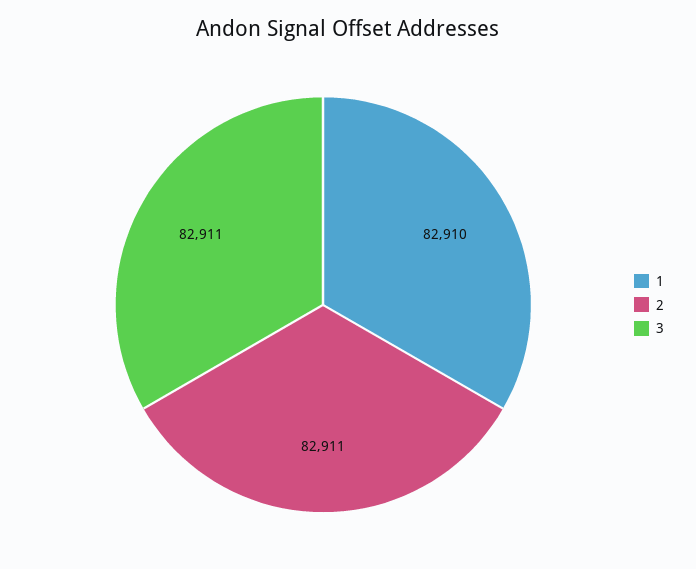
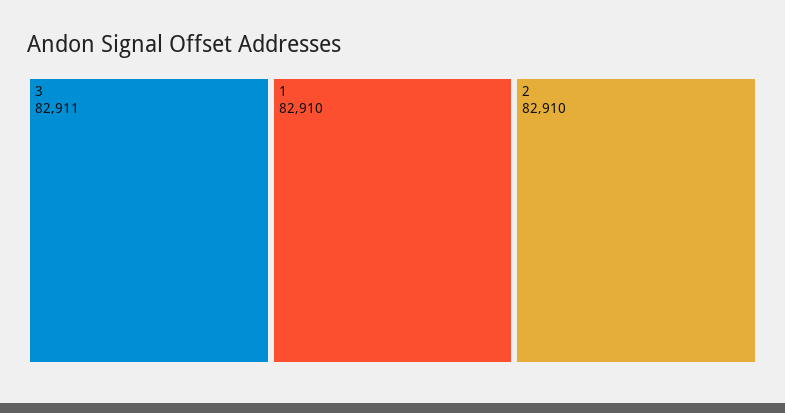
  {
    "1": 82910,
-   "2": 82911,
+   "2": 82910,
    "3": 82911
  }

